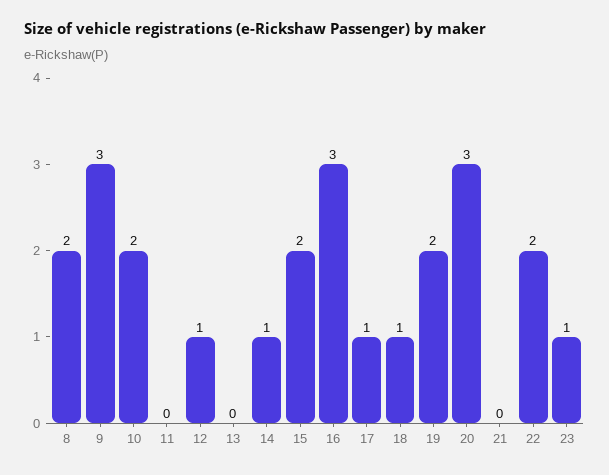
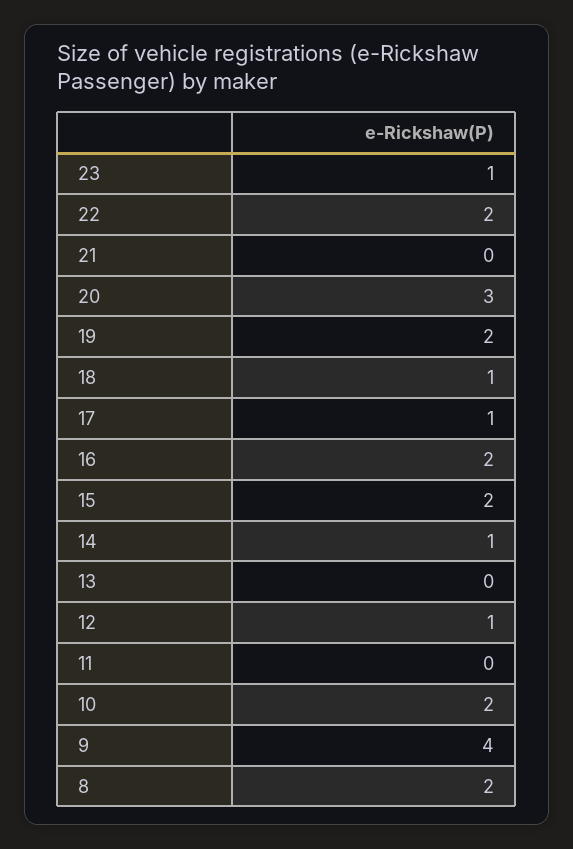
  {
    "8": 2,
-   "9": 3,
+   "9": 4,
    "10": 2,
    "11": 0,
    "12": 1,
    "13": 0,
    "14": 1,
    "15": 2,
-   "16": 3,
+   "16": 2,
    "17": 1,
    "18": 1,
    "19": 2,
    "20": 3,
    "21": 0,
    "22": 2,
    "23": 1
  }

